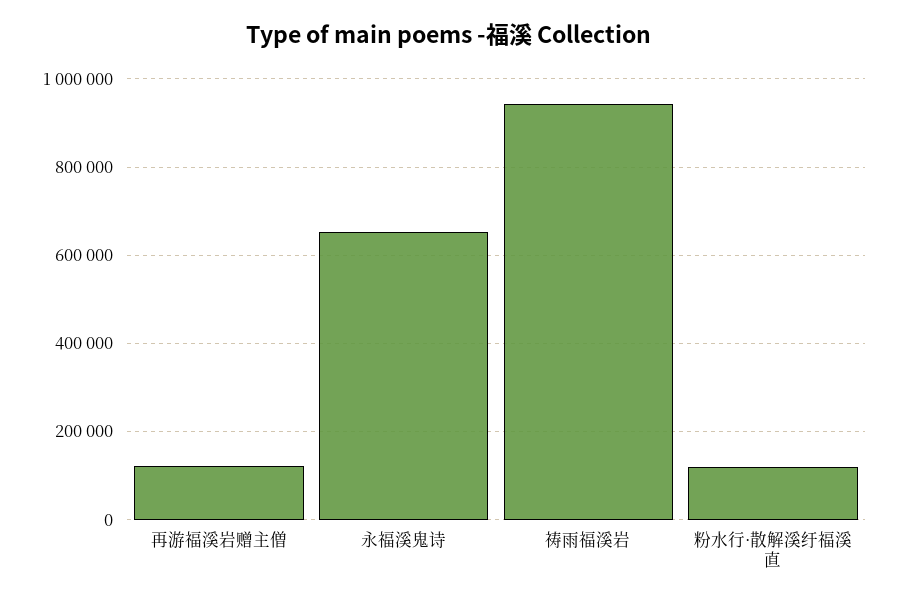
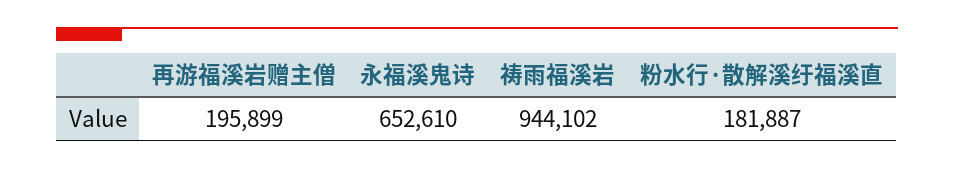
  {
-   "再游福溪岩赠主僧": 120000,
+   "再游福溪岩赠主僧": 195899,
    "永福溪鬼诗": 652610,
    "祷雨福溪岩": 944102,
-   "粉水行·散解溪纡福溪直": 120000
+   "粉水行·散解溪纡福溪直": 181887
  }

